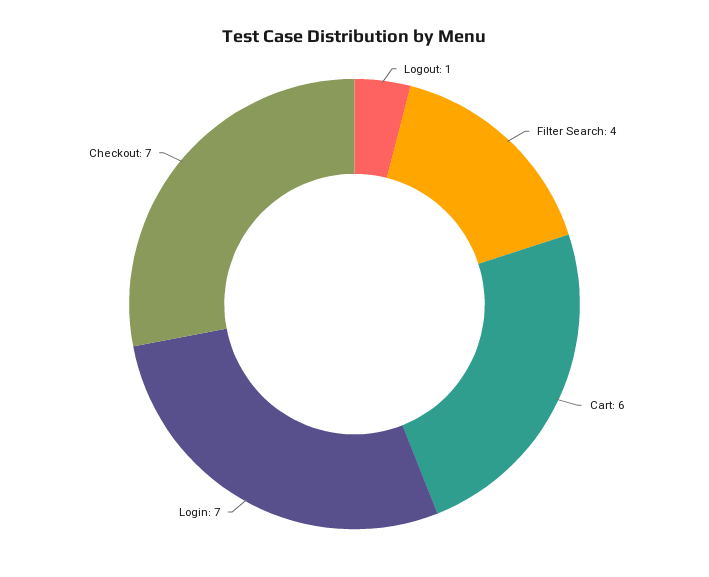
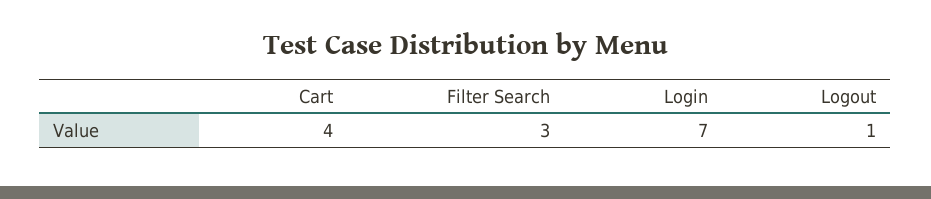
  {
    "Logout": 1,
-   "Filter Search": 4,
+   "Filter Search": 3,
-   "Cart": 6,
+   "Cart": 4,
-   "Login": 7,
+   "Login": 7
-   "Checkout": 7
  }

